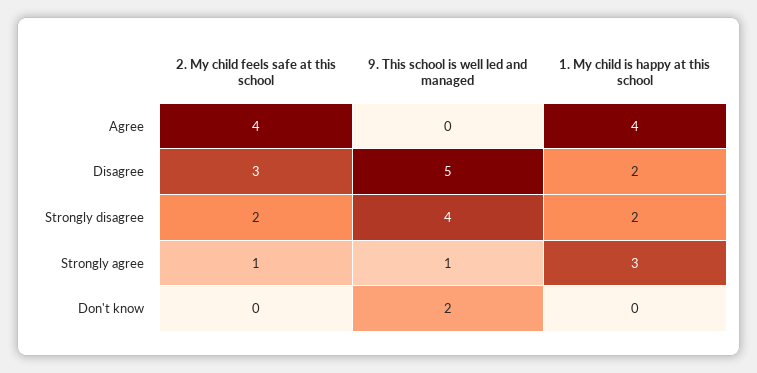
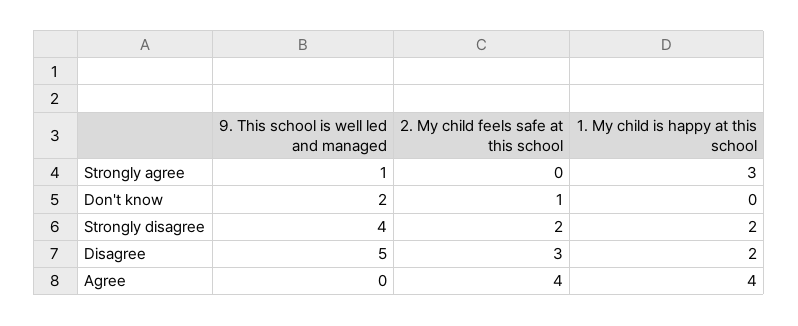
  {
    "2. My child feels safe at this school": {
      "Agree": 4,
      "Disagree": 3,
      "Strongly disagree": 2,
-     "Strongly agree": 1,
+     "Strongly agree": 0,
-     "Don't know": 0
+     "Don't know": 1
    },
    "9. This school is well led and managed": {
      "Agree": 0,
      "Disagree": 5,
      "Strongly disagree": 4,
      "Strongly agree": 1,
      "Don't know": 2
    },
    "1. My child is happy at this school": {
      "Agree": 4,
      "Disagree": 2,
      "Strongly disagree": 2,
      "Strongly agree": 3,
      "Don't know": 0
    }
  }

